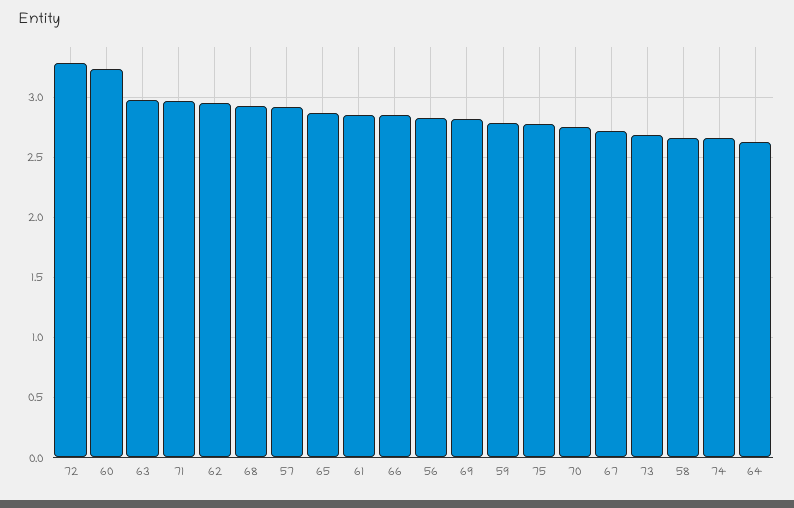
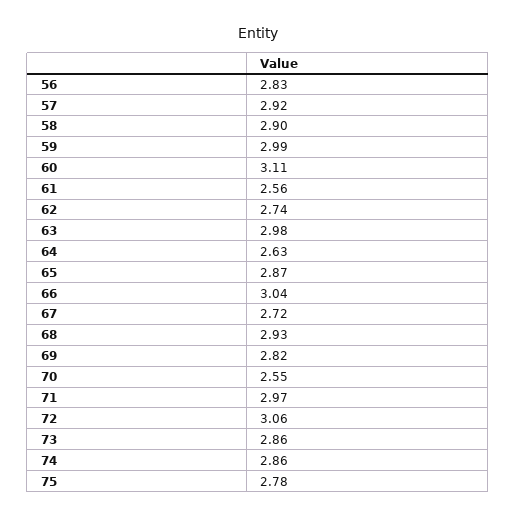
  {
-   "72": 3.3,
+   "72": 3.06,
-   "60": 3.25,
+   "60": 3.11,
    "63": 2.98,
    "71": 2.97,
-   "62": 2.95,
+   "62": 2.74,
    "68": 2.93,
    "57": 2.92,
    "65": 2.87,
-   "61": 2.85,
+   "61": 2.56,
-   "66": 2.85,
+   "66": 3.04,
    "56": 2.83,
    "69": 2.82,
-   "59": 2.8,
+   "59": 2.99,
    "75": 2.78,
-   "70": 2.75,
+   "70": 2.55,
    "67": 2.72,
-   "73": 2.7,
+   "73": 2.86,
-   "58": 2.65,
+   "58": 2.9,
-   "74": 2.65,
+   "74": 2.86,
    "64": 2.63
  }

